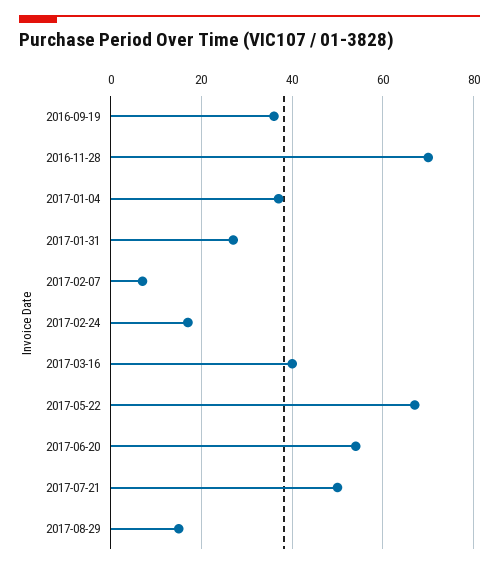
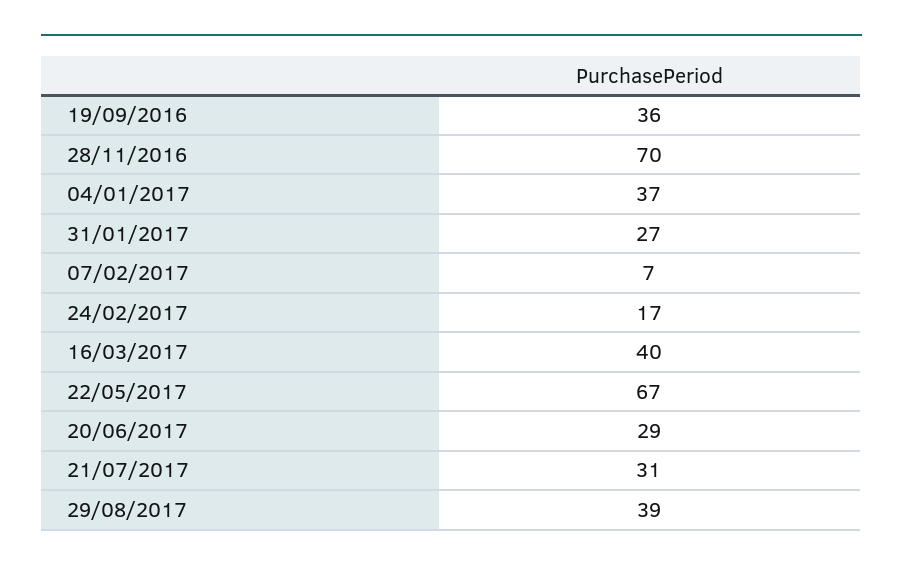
  {
    "2016-09-19": 36,
    "2016-11-28": 70,
    "2017-01-04": 37,
    "2017-01-31": 27,
    "2017-02-07": 7,
    "2017-02-24": 17,
    "2017-03-16": 40,
    "2017-05-22": 67,
-   "2017-06-20": 55,
+   "2017-06-20": 29,
-   "2017-07-21": 50,
+   "2017-07-21": 31,
-   "2017-08-29": 15
+   "2017-08-29": 39
  }

